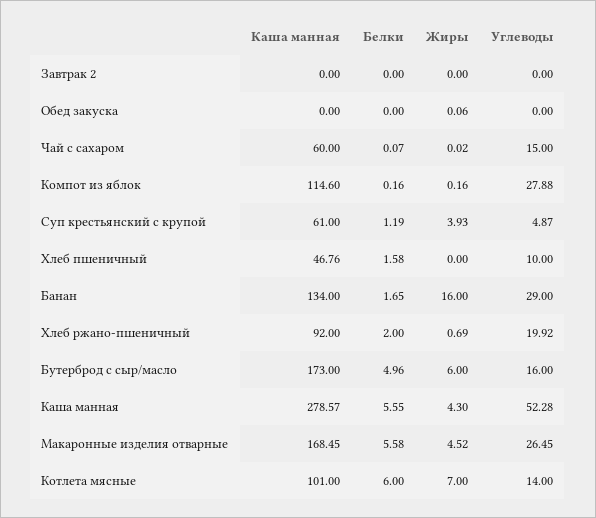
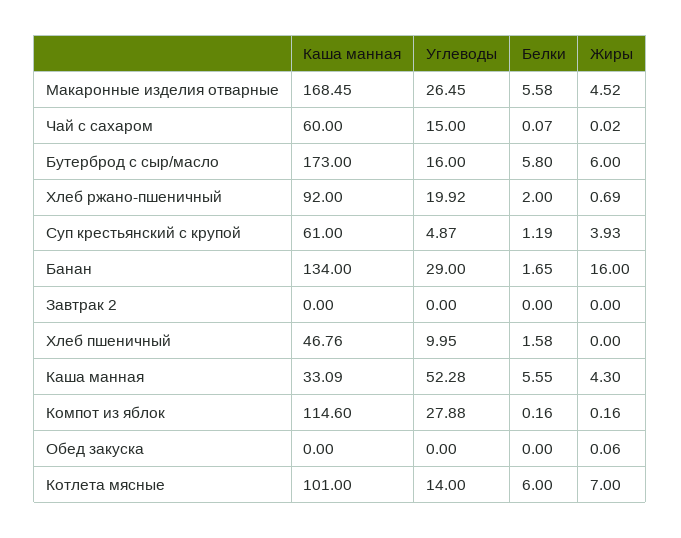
  {
    "Каша манная": {
      "Завтрак 2": 0,
      "Обед закуска": 0,
      "Чай с сахаром": 60,
      "Компот из яблок": 114.6,
      "Суп крестьянский с крупой": 61,
      "Хлеб пшеничный": 46.76,
      "Банан": 134,
      "Хлеб ржано-пшеничный": 92,
      "Бутерброд с сыр/масло": 173,
-     "Каша манная": 278.57,
+     "Каша манная": 33.09,
      "Макаронные изделия отварные": 168.45,
      "Котлета мясные": 101
    },
    "Белки": {
      "Завтрак 2": 0,
      "Обед закуска": 0,
      "Чай с сахаром": 0.07,
      "Компот из яблок": 0.16,
      "Суп крестьянский с крупой": 1.19,
      "Хлеб пшеничный": 1.58,
      "Банан": 1.65,
      "Хлеб ржано-пшеничный": 2,
-     "Бутерброд с сыр/масло": 4.96,
+     "Бутерброд с сыр/масло": 5.8,
      "Каша манная": 5.55,
      "Макаронные изделия отварные": 5.58,
      "Котлета мясные": 6
    },
    "Жиры": {
      "Завтрак 2": 0,
      "Обед закуска": 0.06,
      "Чай с сахаром": 0.02,
      "Компот из яблок": 0.16,
      "Суп крестьянский с крупой": 3.93,
      "Хлеб пшеничный": 0,
      "Банан": 16,
      "Хлеб ржано-пшеничный": 0.69,
      "Бутерброд с сыр/масло": 6,
      "Каша манная": 4.3,
      "Макаронные изделия отварные": 4.52,
      "Котлета мясные": 7
    },
    "Углеводы": {
      "Завтрак 2": 0,
      "Обед закуска": 0,
      "Чай с сахаром": 15,
      "Компот из яблок": 27.88,
      "Суп крестьянский с крупой": 4.87,
-     "Хлеб пшеничный": 10,
+     "Хлеб пшеничный": 9.95,
      "Банан": 29,
      "Хлеб ржано-пшеничный": 19.92,
      "Бутерброд с сыр/масло": 16,
      "Каша манная": 52.28,
      "Макаронные изделия отварные": 26.45,
      "Котлета мясные": 14
    }
  }

